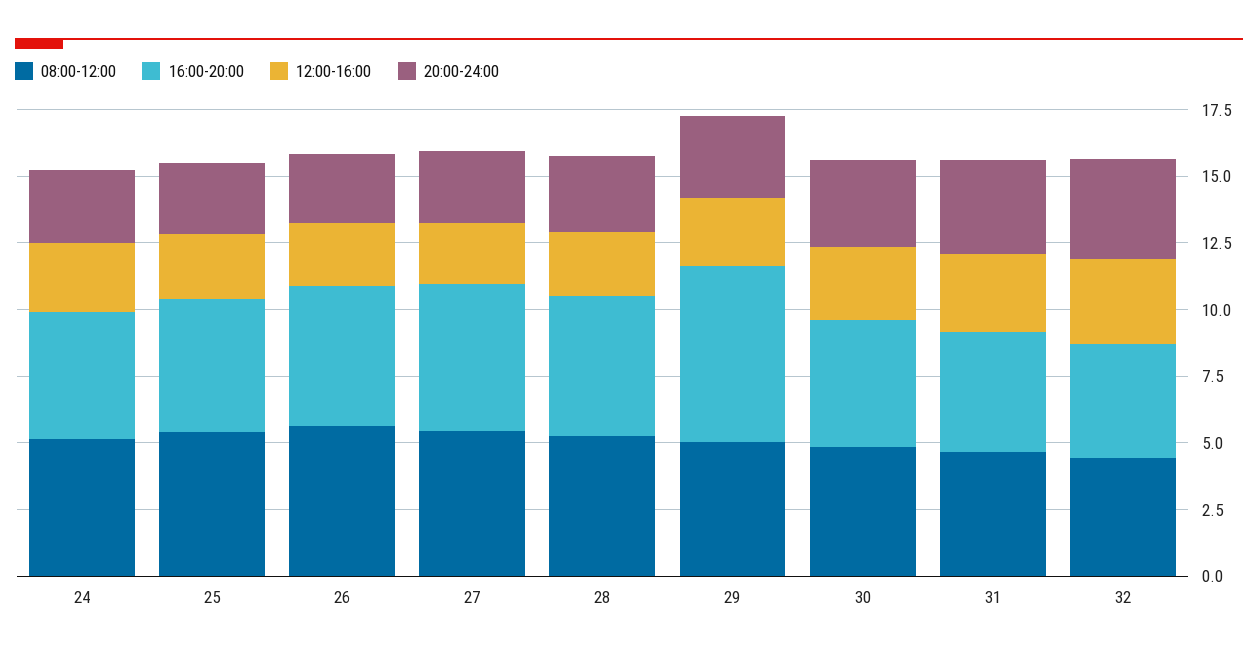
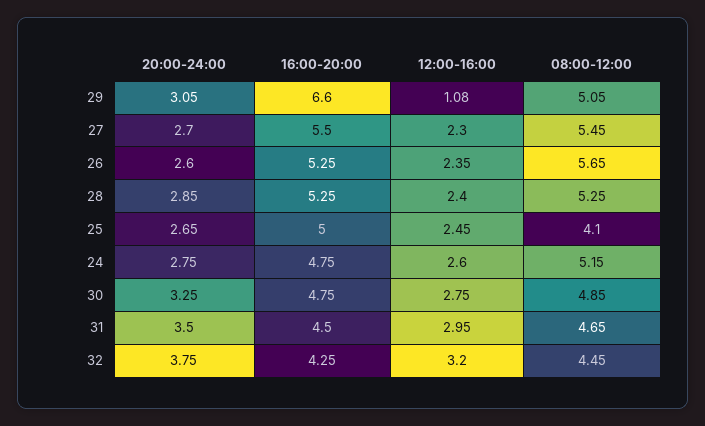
  {
    "08:00-12:00": {
      "24": 5.15,
-     "25": 5.5,
+     "25": 4.1,
      "26": 5.65,
      "27": 5.45,
      "28": 5.25,
      "29": 5.05,
      "30": 4.85,
      "31": 4.65,
      "32": 4.45
    },
    "16:00-20:00": {
      "24": 4.75,
      "25": 5,
      "26": 5.25,
      "27": 5.5,
      "28": 5.25,
      "29": 6.6,
      "30": 4.75,
      "31": 4.5,
      "32": 4.25
    },
    "12:00-16:00": {
      "24": 2.6,
      "25": 2.45,
      "26": 2.35,
      "27": 2.3,
      "28": 2.4,
-     "29": 2.5,
+     "29": 1.08,
      "30": 2.75,
      "31": 2.95,
      "32": 3.2
    },
    "20:00-24:00": {
      "24": 2.75,
      "25": 2.65,
      "26": 2.6,
      "27": 2.7,
      "28": 2.85,
      "29": 3.05,
      "30": 3.25,
      "31": 3.5,
      "32": 3.75
    }
  }

